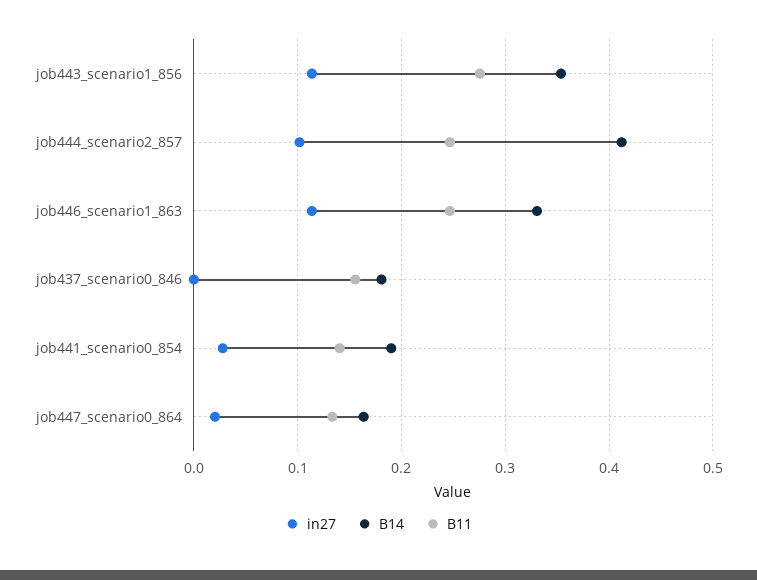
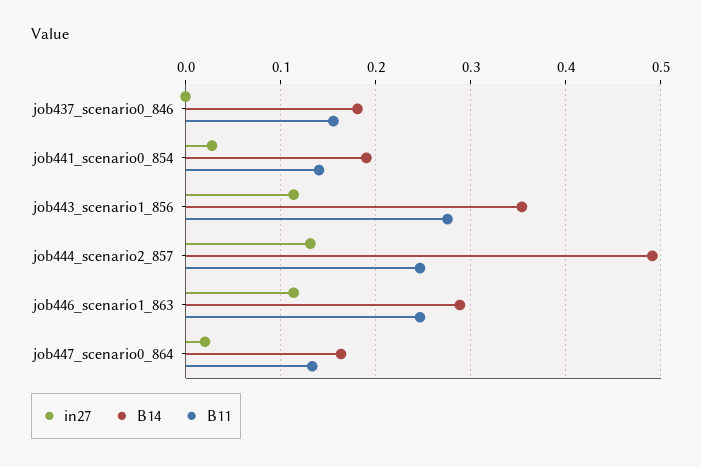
  {
    "in27": {
      "job443_scenario1_856": 0.11,
-     "job444_scenario2_857": 0.1,
+     "job444_scenario2_857": 0.13,
      "job446_scenario1_863": 0.11,
      "job437_scenario0_846": 0,
      "job441_scenario0_854": 0.03,
      "job447_scenario0_864": 0.02
    },
    "B14": {
      "job443_scenario1_856": 0.35,
-     "job444_scenario2_857": 0.41,
+     "job444_scenario2_857": 0.49,
-     "job446_scenario1_863": 0.33,
+     "job446_scenario1_863": 0.29,
      "job437_scenario0_846": 0.18,
      "job441_scenario0_854": 0.19,
      "job447_scenario0_864": 0.16
    },
    "B11": {
      "job443_scenario1_856": 0.28,
      "job444_scenario2_857": 0.25,
      "job446_scenario1_863": 0.25,
      "job437_scenario0_846": 0.16,
      "job441_scenario0_854": 0.14,
      "job447_scenario0_864": 0.13
    }
  }

